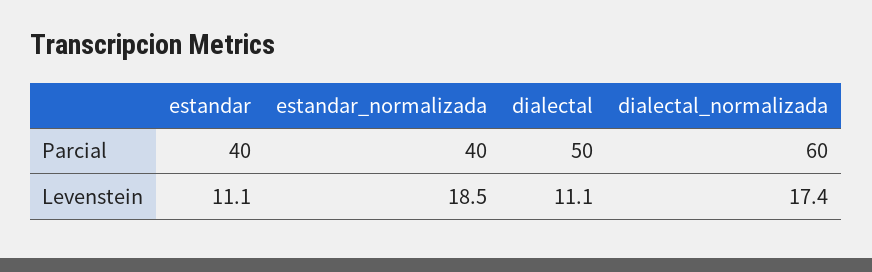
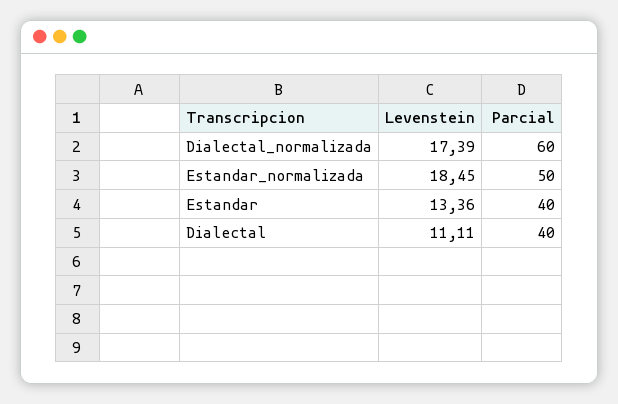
  {
    "estandar": {
      "Parcial": 40,
-     "Levenstein": 11.1
+     "Levenstein": 13.36
    },
    "estandar_normalizada": {
-     "Parcial": 40,
+     "Parcial": 50,
      "Levenstein": 18.45
    },
    "dialectal": {
-     "Parcial": 50,
+     "Parcial": 40,
      "Levenstein": 11.11
    },
    "dialectal_normalizada": {
      "Parcial": 60,
      "Levenstein": 17.39
    }
  }

